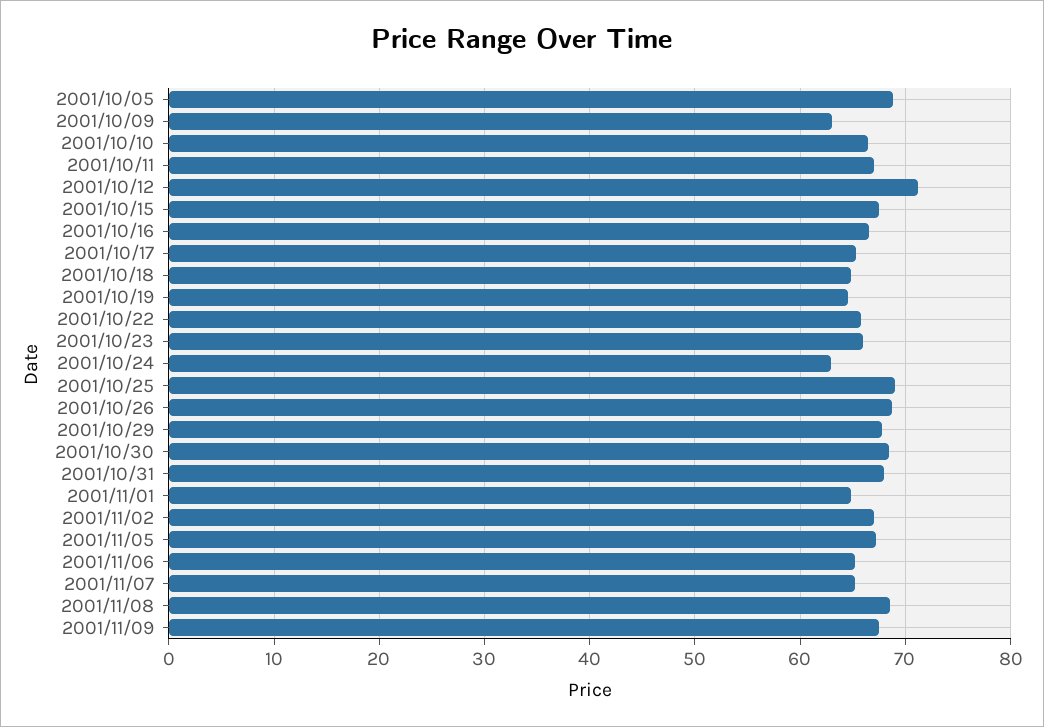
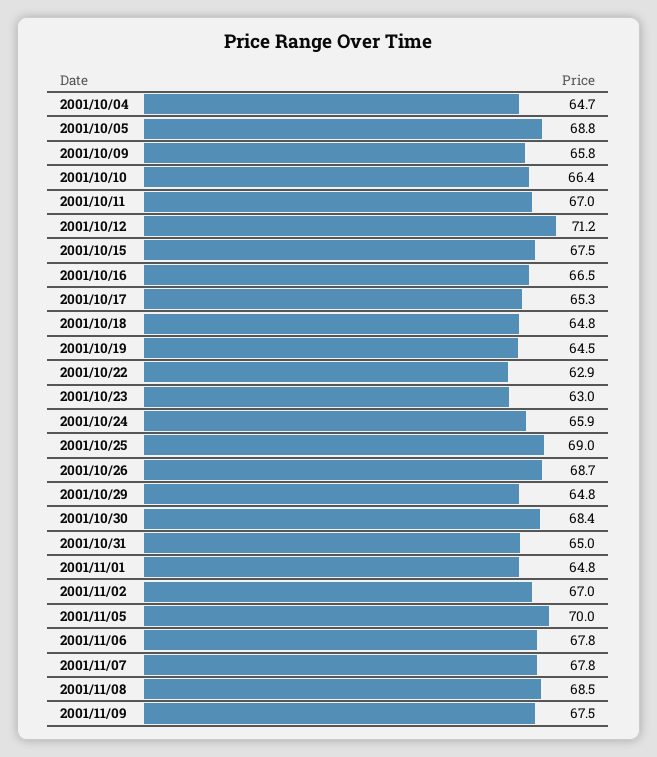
  {
    "2001/10/05": 68.8,
-   "2001/10/09": 63,
+   "2001/10/09": 65.8,
    "2001/10/10": 66.4,
    "2001/10/11": 67,
    "2001/10/12": 71.2,
    "2001/10/15": 67.5,
    "2001/10/16": 66.5,
    "2001/10/17": 65.3,
    "2001/10/18": 64.8,
    "2001/10/19": 64.5,
-   "2001/10/22": 66,
+   "2001/10/22": 62.9,
-   "2001/10/23": 66,
+   "2001/10/23": 63,
-   "2001/10/24": 63,
+   "2001/10/24": 65.9,
    "2001/10/25": 69,
    "2001/10/26": 68.7,
-   "2001/10/29": 68,
+   "2001/10/29": 64.8,
    "2001/10/30": 68.4,
-   "2001/10/31": 68,
+   "2001/10/31": 65,
    "2001/11/01": 64.8,
    "2001/11/02": 67,
-   "2001/11/05": 67,
+   "2001/11/05": 70,
-   "2001/11/06": 65,
+   "2001/11/06": 67.8,
-   "2001/11/07": 65,
+   "2001/11/07": 67.8,
    "2001/11/08": 68.5,
-   "2001/11/09": 67.5
+   "2001/11/09": 67.5,
+   "2001/10/04": 64.7
  }

